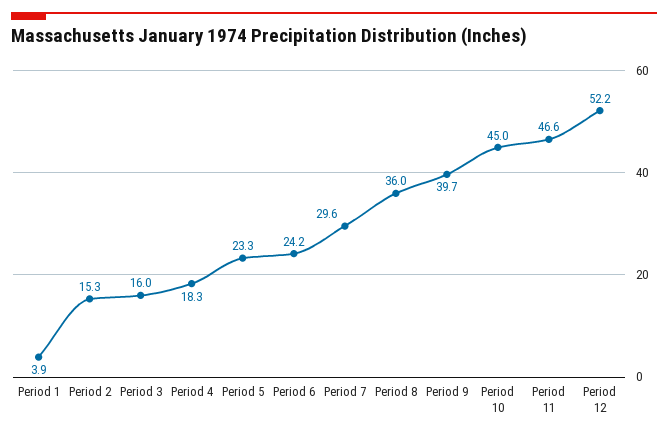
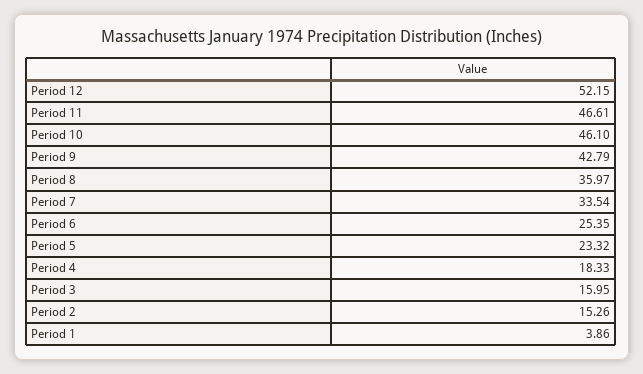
  {
    "Period 1": 3.86,
    "Period 2": 15.26,
    "Period 3": 15.95,
    "Period 4": 18.33,
    "Period 5": 23.32,
-   "Period 6": 24.2,
+   "Period 6": 25.35,
-   "Period 7": 29.6,
+   "Period 7": 33.54,
    "Period 8": 35.97,
-   "Period 9": 39.7,
+   "Period 9": 42.79,
-   "Period 10": 45,
+   "Period 10": 46.1,
    "Period 11": 46.61,
    "Period 12": 52.15
  }

